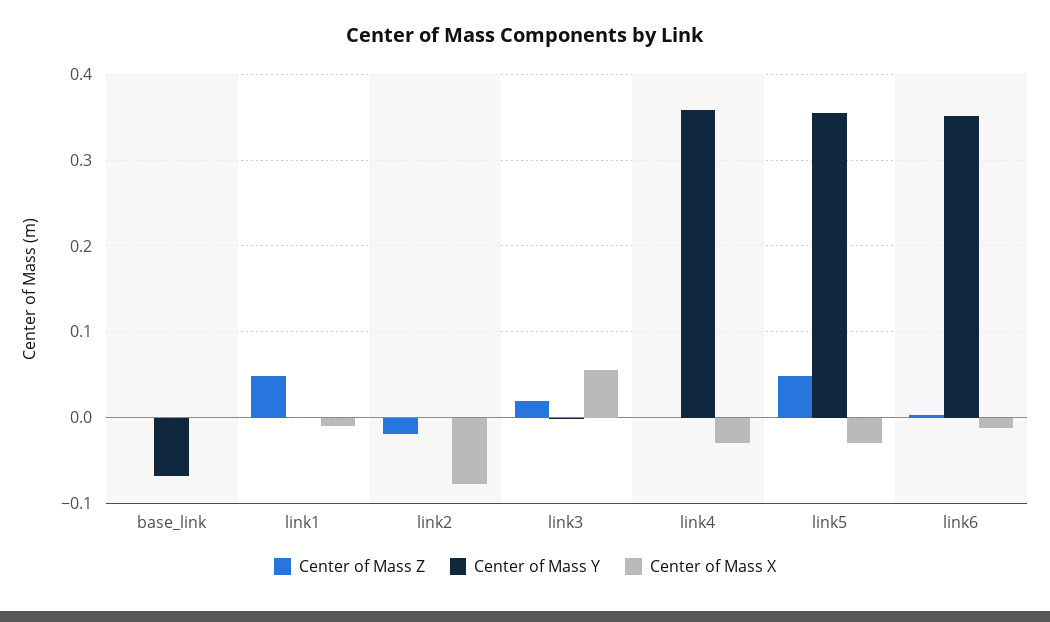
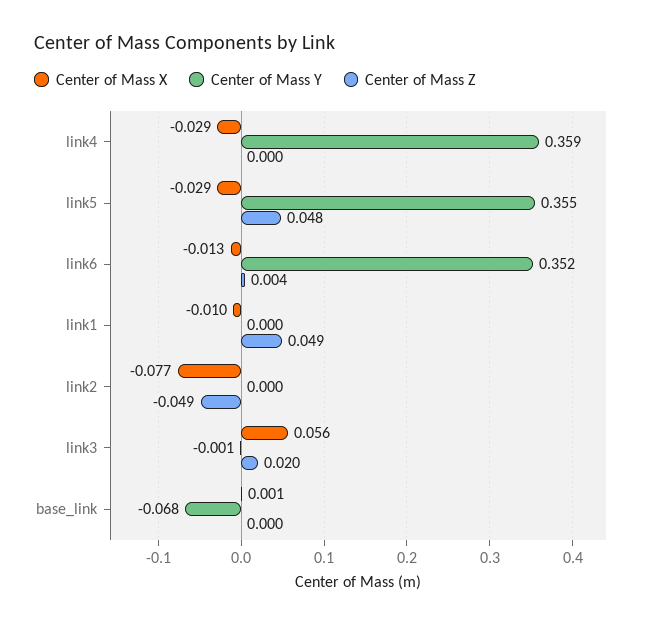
  {
    "Center of Mass Z": {
      "base_link": 0,
      "link1": 0.049,
-     "link2": -0.02,
+     "link2": -0.049,
      "link3": 0.02,
      "link4": 0,
      "link5": 0.048,
      "link6": 0.004
    },
    "Center of Mass Y": {
      "base_link": -0.068,
      "link1": 0,
      "link2": 0,
      "link3": -0.001,
      "link4": 0.359,
      "link5": 0.355,
      "link6": 0.352
    },
    "Center of Mass X": {
      "base_link": 0.001,
      "link1": -0.01,
      "link2": -0.077,
      "link3": 0.056,
      "link4": -0.029,
      "link5": -0.029,
      "link6": -0.013
    }
  }

